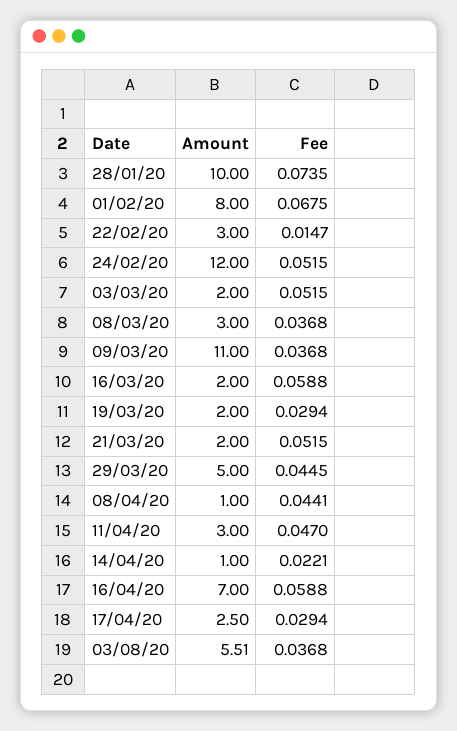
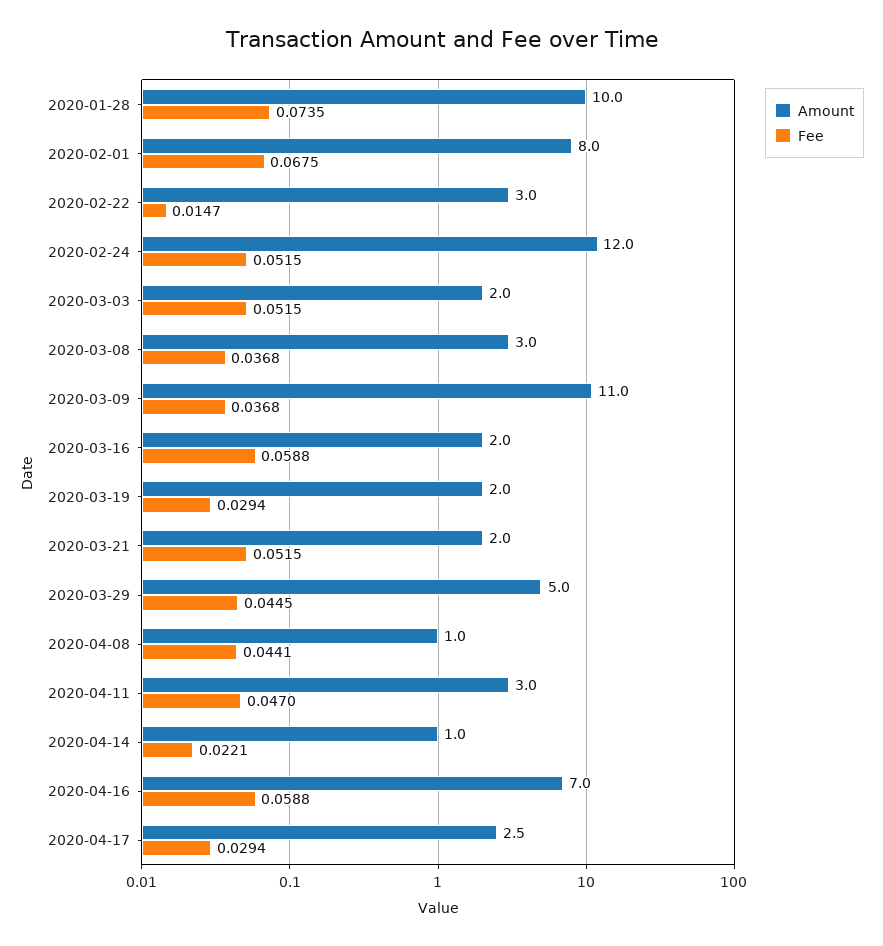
  {
    "Amount": {
      "28/01/20": 10,
      "01/02/20": 8,
      "22/02/20": 3,
      "24/02/20": 12,
      "03/03/20": 2,
      "08/03/20": 3,
      "09/03/20": 11,
      "16/03/20": 2,
      "19/03/20": 2,
      "21/03/20": 2,
      "29/03/20": 5,
      "08/04/20": 1,
      "11/04/20": 3,
      "14/04/20": 1,
      "16/04/20": 7,
-     "17/04/20": 2.5,
+     "17/04/20": 2.5
-     "03/08/20": 5.51
    },
    "Fee": {
      "28/01/20": 0.0735,
      "01/02/20": 0.0675,
      "22/02/20": 0.0147,
      "24/02/20": 0.0515,
      "03/03/20": 0.0515,
      "08/03/20": 0.0368,
      "09/03/20": 0.0368,
      "16/03/20": 0.0588,
      "19/03/20": 0.0294,
      "21/03/20": 0.0515,
      "29/03/20": 0.0445,
      "08/04/20": 0.0441,
      "11/04/20": 0.047,
      "14/04/20": 0.0221,
      "16/04/20": 0.0588,
-     "17/04/20": 0.0294,
+     "17/04/20": 0.0294
-     "03/08/20": 0.0368
    }
  }

